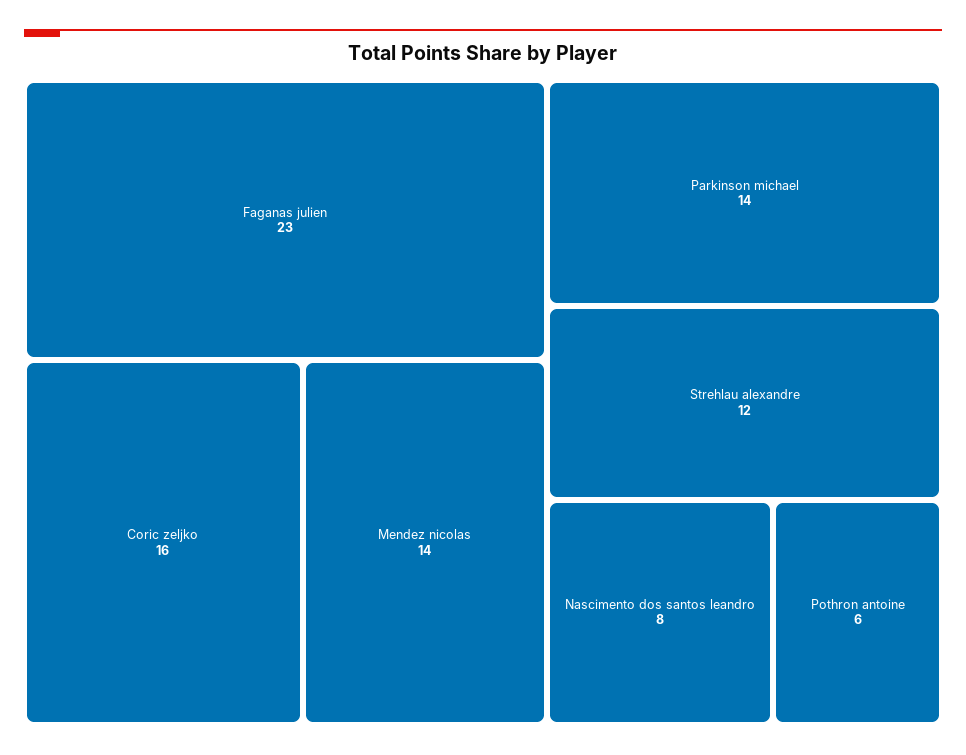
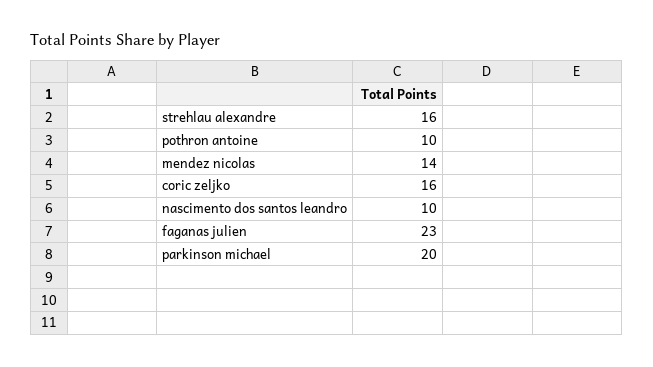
  {
    "Faganas julien": 23,
    "Coric zeljko": 16,
    "Mendez nicolas": 14,
-   "Parkinson michael": 14,
+   "Parkinson michael": 20,
-   "Strehlau alexandre": 12,
+   "Strehlau alexandre": 16,
-   "Nascimento dos santos leandro": 8,
+   "Nascimento dos santos leandro": 10,
-   "Pothron antoine": 6
+   "Pothron antoine": 10
  }

